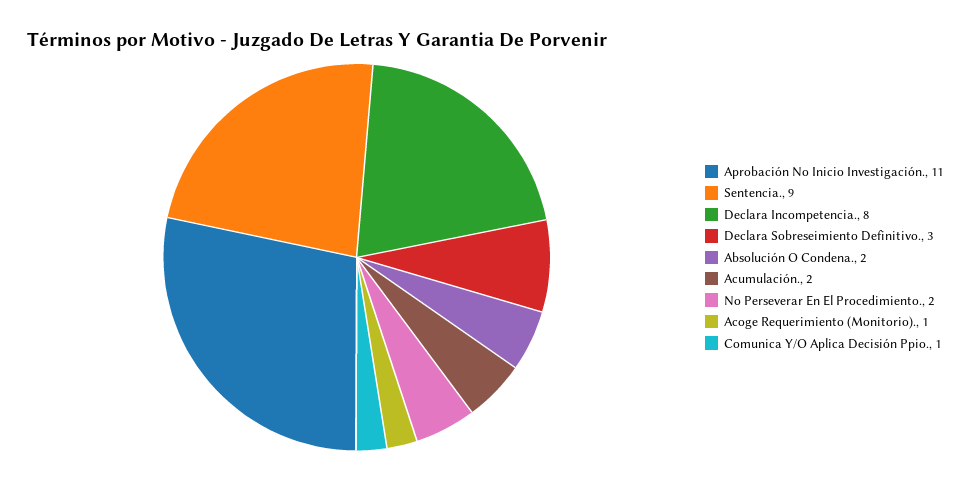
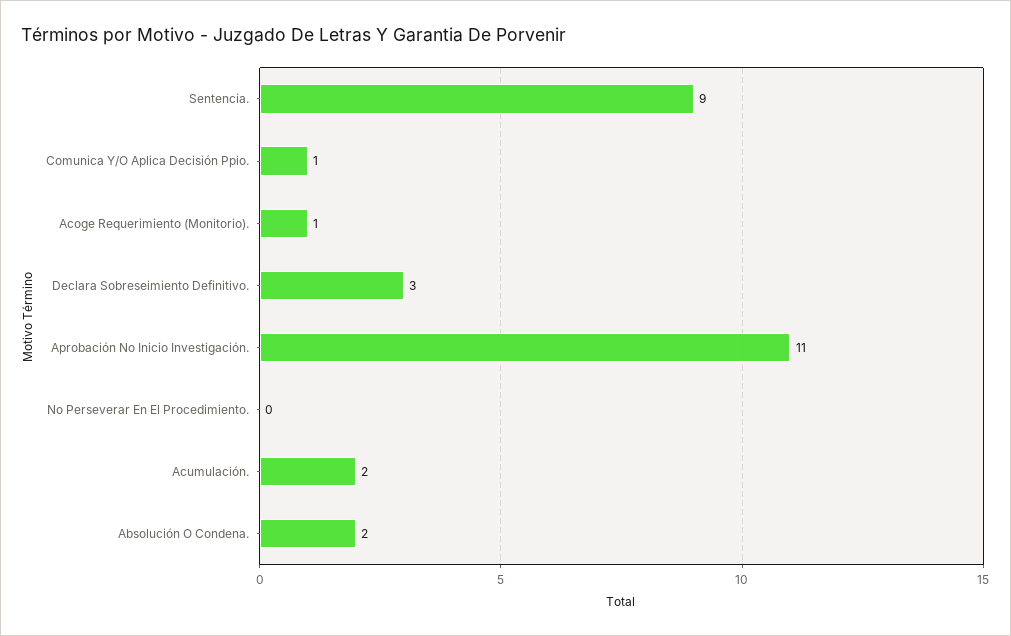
  {
    "Aprobación No Inicio Investigación.": 11,
    "Sentencia.": 9,
-   "Declara Incompetencia.": 8,
    "Declara Sobreseimiento Definitivo.": 3,
    "Absolución O Condena.": 2,
    "Acumulación.": 2,
-   "No Perseverar En El Procedimiento.": 2,
+   "No Perseverar En El Procedimiento.": 0,
    "Acoge Requerimiento (Monitorio).": 1,
    "Comunica Y/O Aplica Decisión Ppio.": 1
  }

